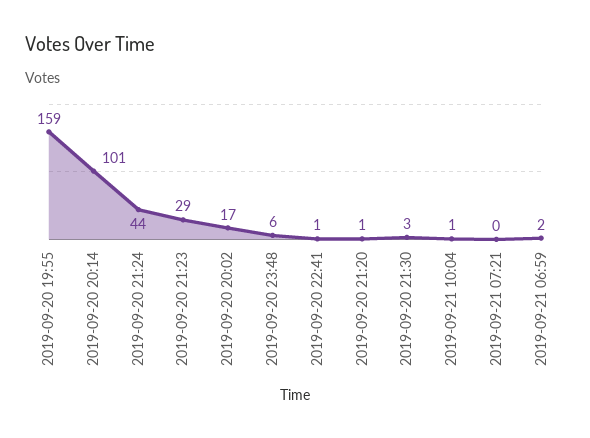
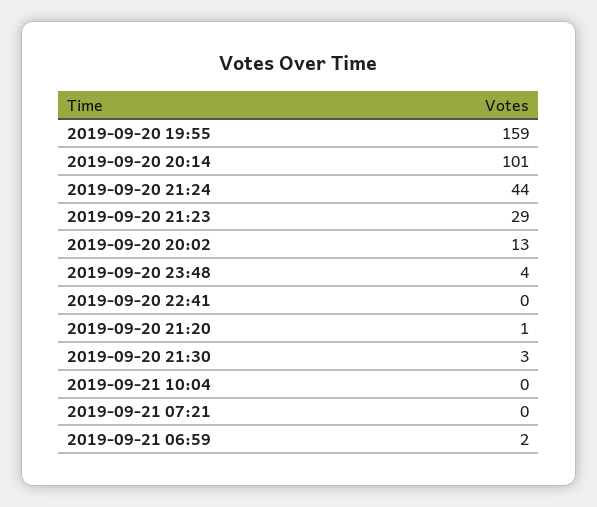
  {
    "2019-09-20 19:55": 159,
    "2019-09-20 20:14": 101,
    "2019-09-20 21:24": 44,
    "2019-09-20 21:23": 29,
-   "2019-09-20 20:02": 17,
+   "2019-09-20 20:02": 13,
-   "2019-09-20 23:48": 6,
+   "2019-09-20 23:48": 4,
-   "2019-09-20 22:41": 1,
+   "2019-09-20 22:41": 0,
    "2019-09-20 21:20": 1,
    "2019-09-20 21:30": 3,
-   "2019-09-21 10:04": 1,
+   "2019-09-21 10:04": 0,
    "2019-09-21 07:21": 0,
    "2019-09-21 06:59": 2
  }

